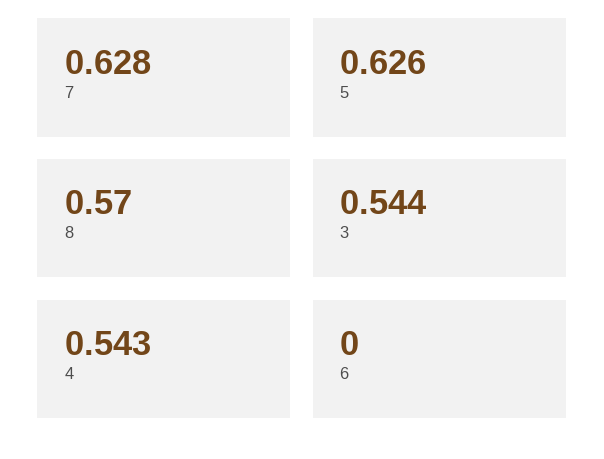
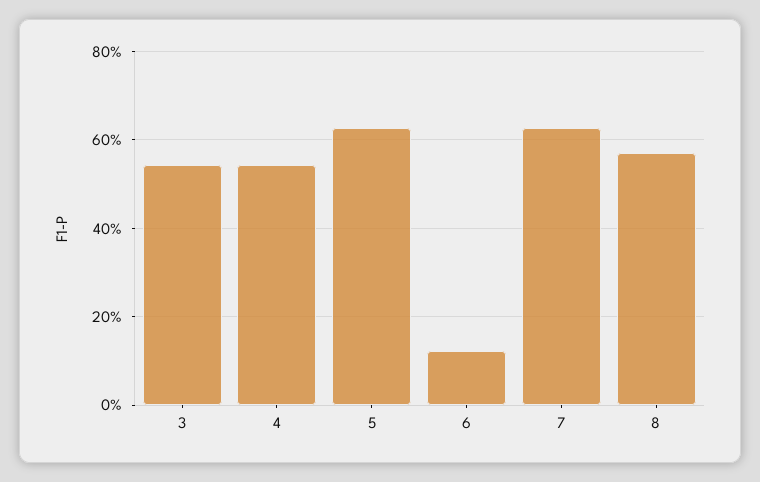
  {
    "7": 0.628,
    "5": 0.626,
    "8": 0.57,
    "3": 0.544,
    "4": 0.543,
-   "6": 0
+   "6": 0.12
  }

